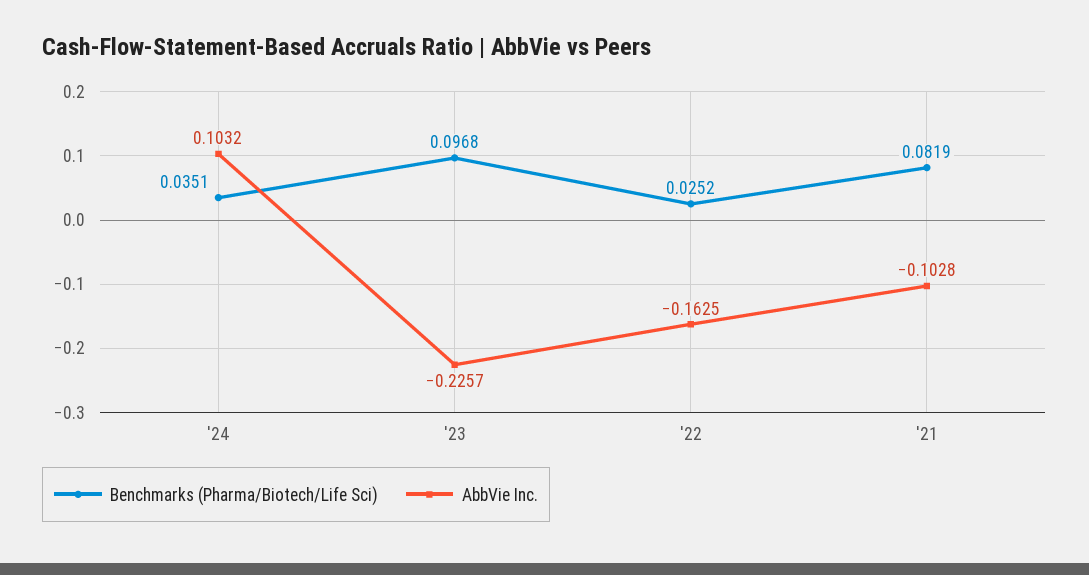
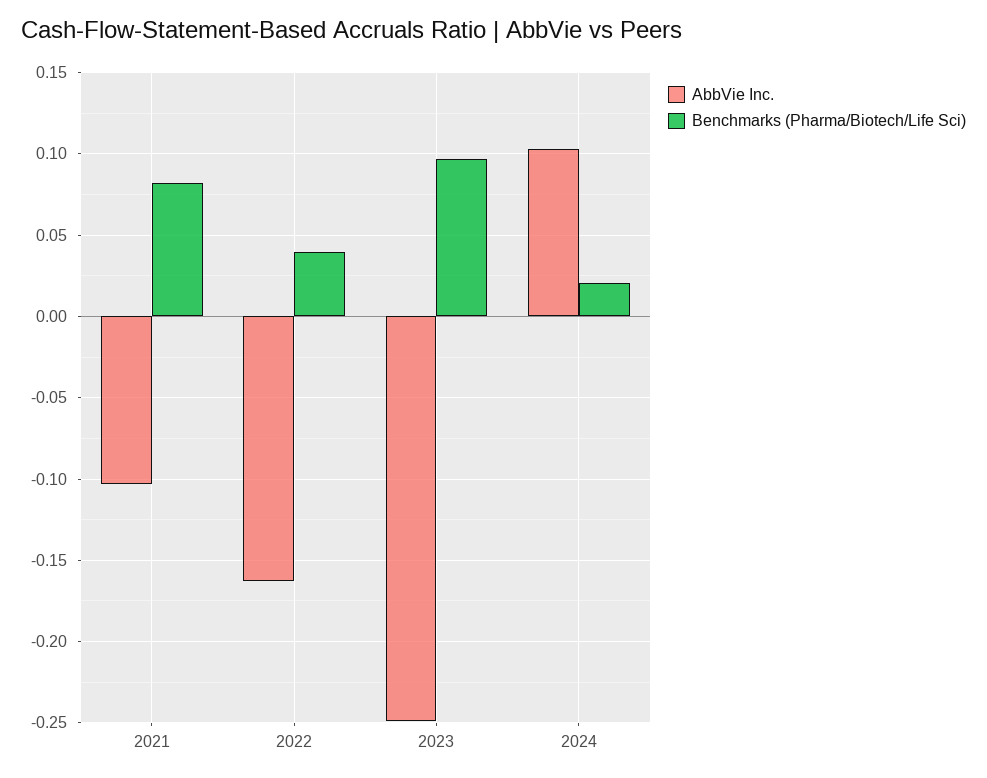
  {
    "Benchmarks (Pharma/Biotech/Life Sci)": {
-     "'24": 0.0351,
+     "'24": 0.02,
      "'23": 0.0968,
-     "'22": 0.0252,
+     "'22": 0.04,
      "'21": 0.0819
    },
    "AbbVie Inc.": {
      "'24": 0.1032,
-     "'23": -0.2257,
+     "'23": -0.25,
      "'22": -0.1625,
      "'21": -0.1028
    }
  }

